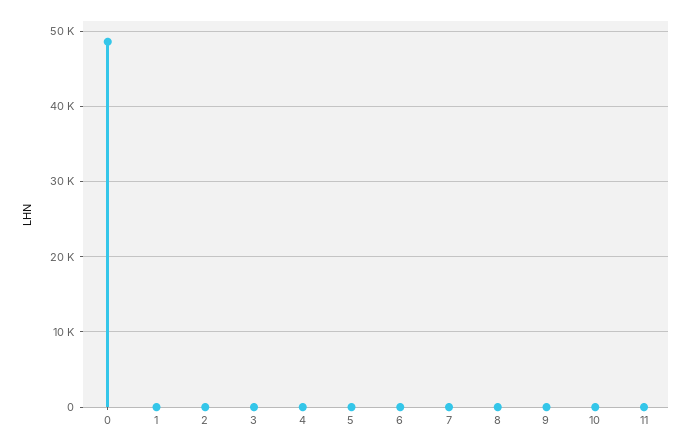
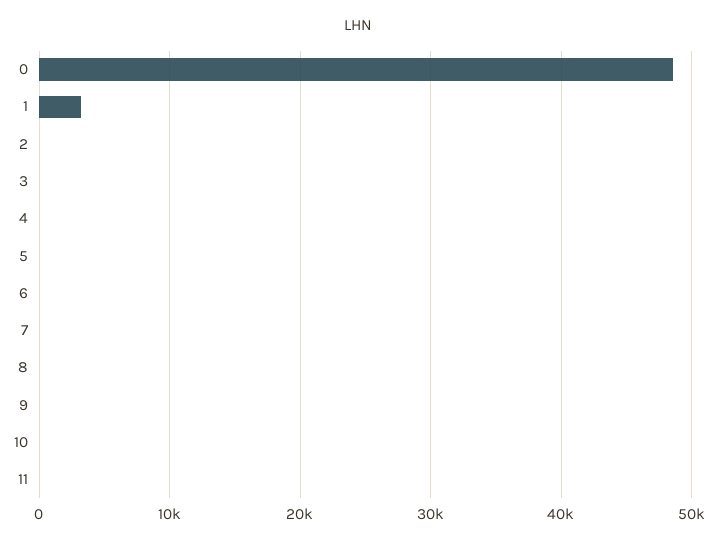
  {
    "0": 49000,
-   "1": 0,
+   "1": 3000,
    "2": 0,
    "3": 0,
    "4": 0,
    "5": 0,
    "6": 0,
    "7": 0,
    "8": 0,
    "9": 0,
    "10": 0,
    "11": 0
  }

